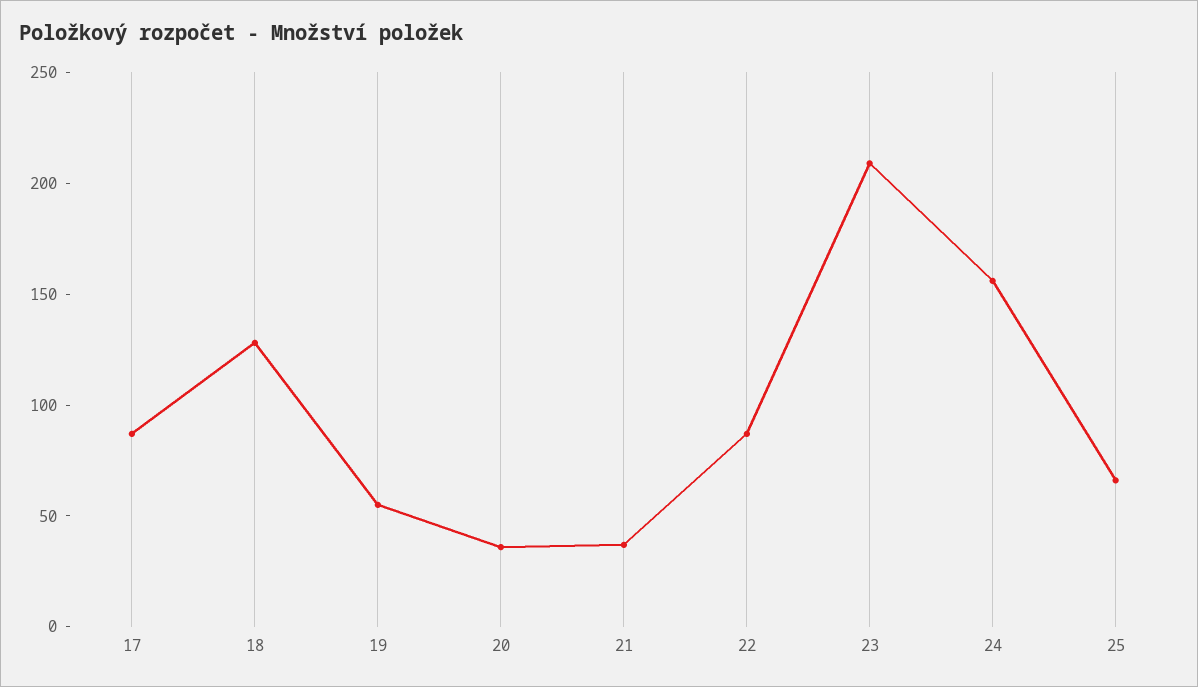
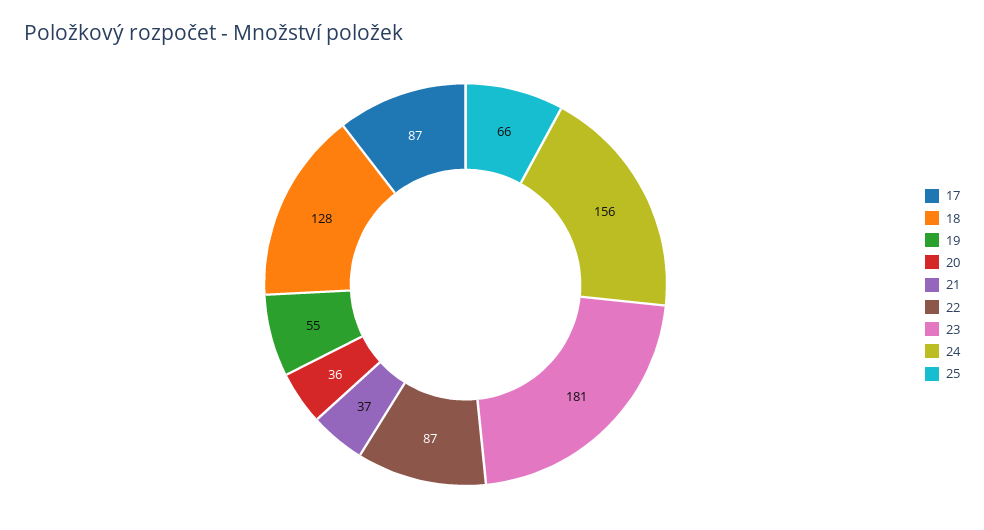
  {
    "17": 87,
    "18": 128,
    "19": 55,
    "20": 36,
    "21": 37,
    "22": 87,
-   "23": 210,
+   "23": 181,
    "24": 156,
    "25": 66
  }

